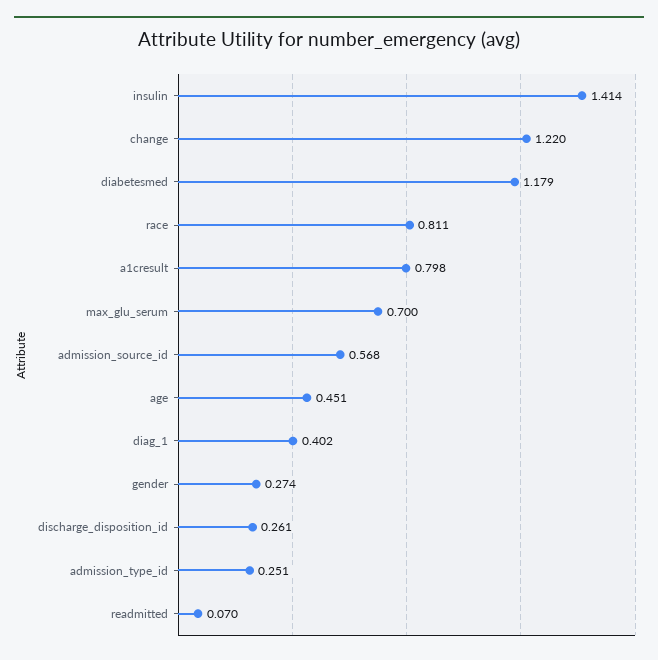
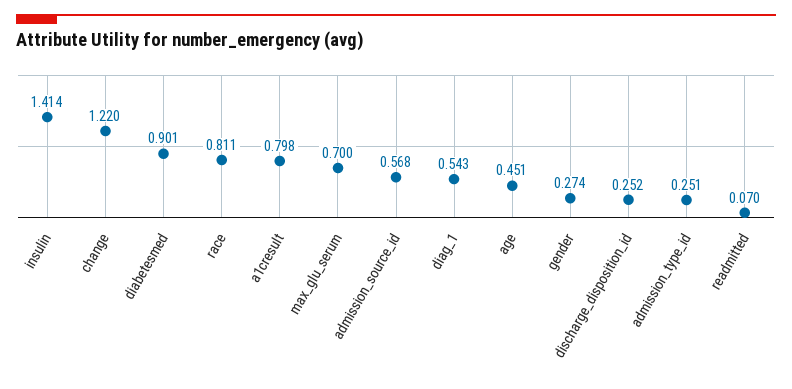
  {
    "insulin": 1.414,
    "change": 1.22,
-   "diabetesmed": 1.179,
+   "diabetesmed": 0.901,
    "race": 0.811,
    "a1cresult": 0.798,
    "max_glu_serum": 0.7,
    "admission_source_id": 0.568,
    "age": 0.451,
-   "diag_1": 0.402,
+   "diag_1": 0.543,
    "gender": 0.274,
-   "discharge_disposition_id": 0.261,
+   "discharge_disposition_id": 0.252,
    "admission_type_id": 0.251,
    "readmitted": 0.07
  }

